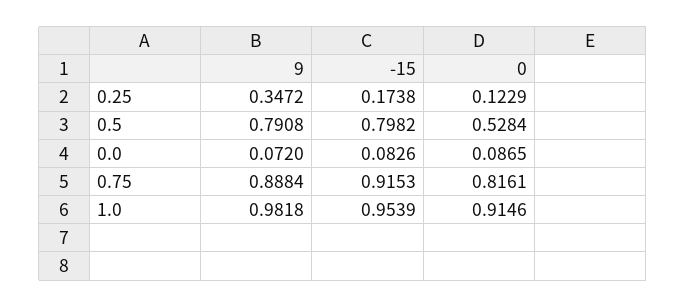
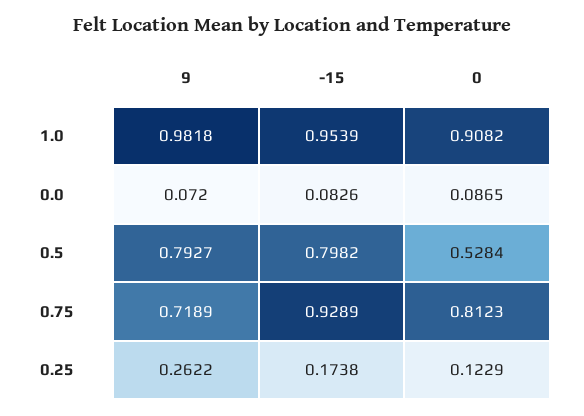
  {
    "9": {
-     "0.25": 0.3472,
+     "0.25": 0.2622,
-     "0.5": 0.7908,
+     "0.5": 0.7927,
      "0.0": 0.072,
-     "0.75": 0.8884,
+     "0.75": 0.7189,
      "1.0": 0.9818
    },
    "-15": {
      "0.25": 0.1738,
      "0.5": 0.7982,
      "0.0": 0.0826,
-     "0.75": 0.9153,
+     "0.75": 0.9289,
      "1.0": 0.9539
    },
    "0": {
      "0.25": 0.1229,
      "0.5": 0.5284,
      "0.0": 0.0865,
-     "0.75": 0.8161,
+     "0.75": 0.8123,
-     "1.0": 0.9146
+     "1.0": 0.9082
    }
  }

